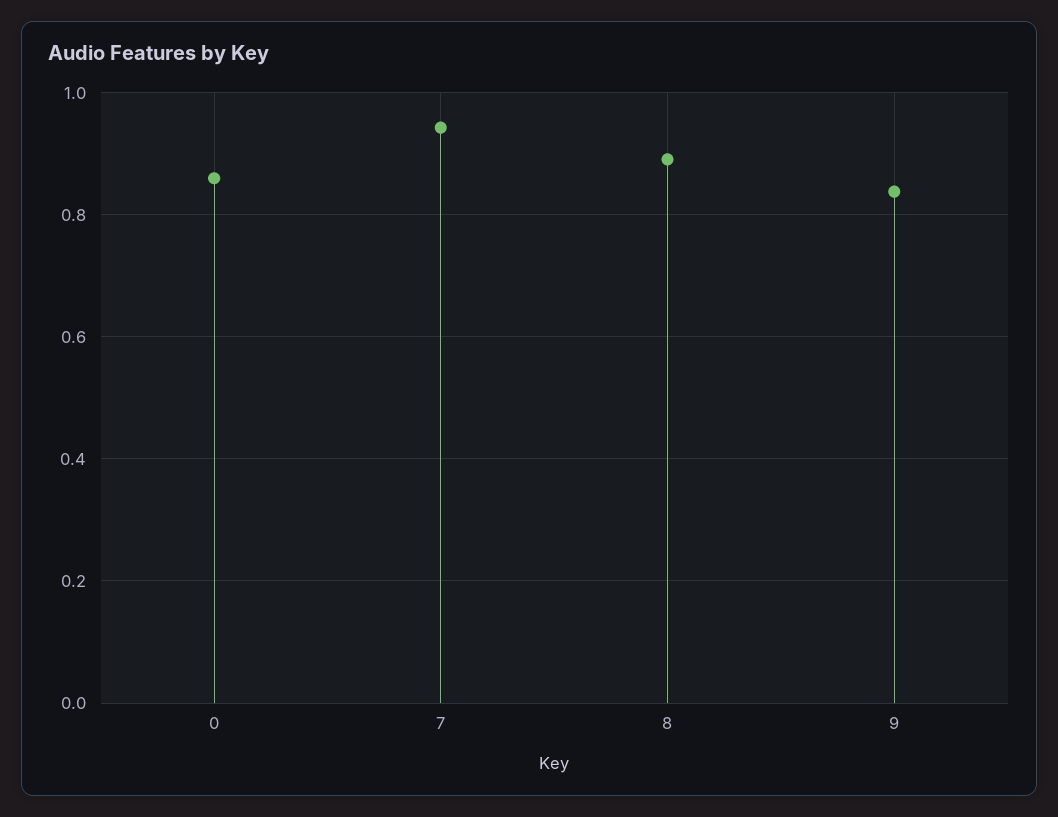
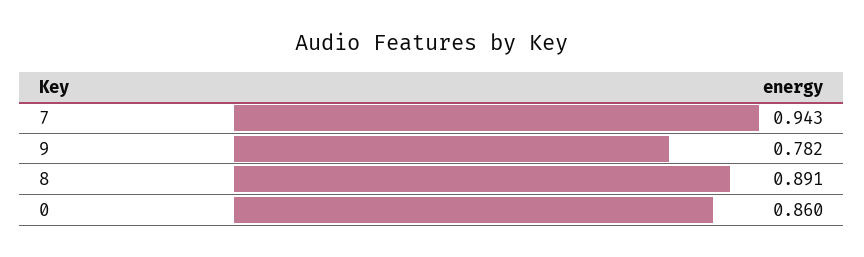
  {
    "0": 0.86,
    "7": 0.943,
    "8": 0.891,
-   "9": 0.84
+   "9": 0.782
  }

